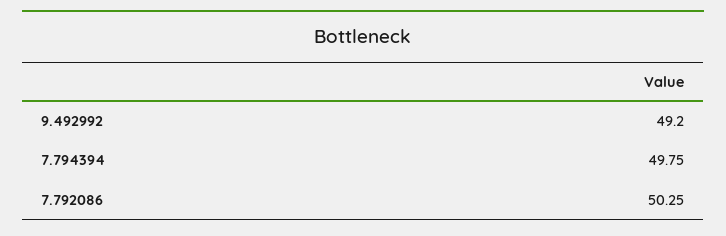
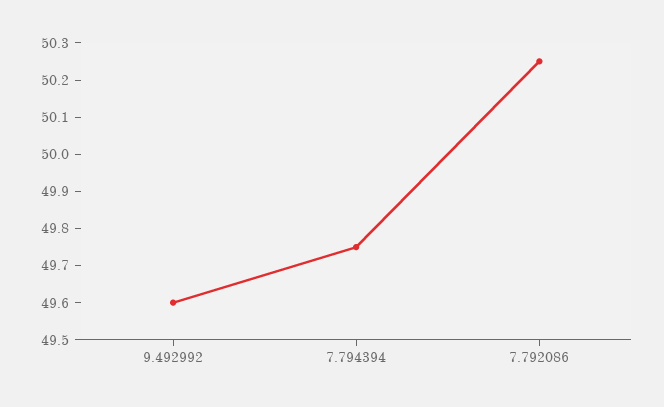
  {
-   "9.492992": 49.2,
+   "9.492992": 49.6,
    "7.794394": 49.75,
    "7.792086": 50.25
  }

